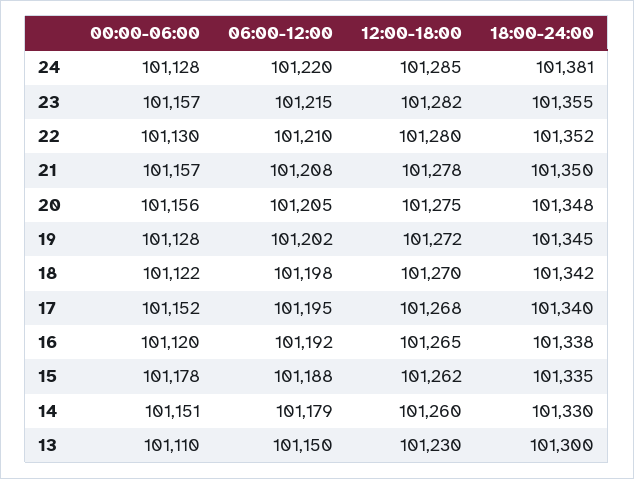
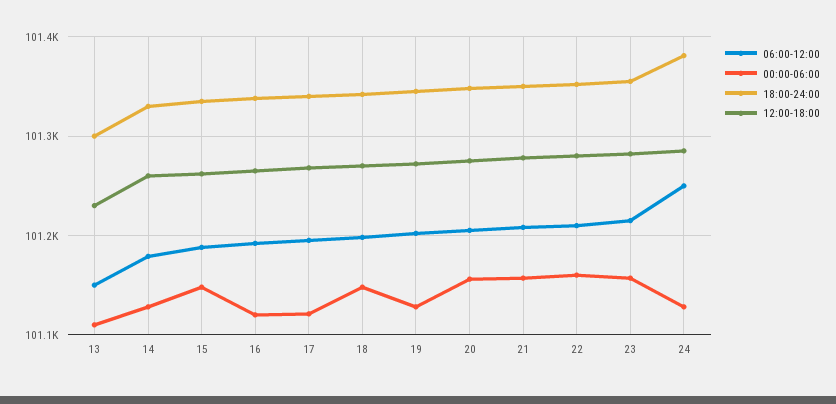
  {
    "00:00-06:00": {
      "24": 101128,
      "23": 101157,
-     "22": 101130,
+     "22": 101160,
      "21": 101157,
      "20": 101156,
      "19": 101128,
-     "18": 101122,
+     "18": 101150,
-     "17": 101152,
+     "17": 101120,
      "16": 101120,
-     "15": 101178,
+     "15": 101150,
-     "14": 101151,
+     "14": 101130,
      "13": 101110
    },
    "06:00-12:00": {
-     "24": 101220,
+     "24": 101250,
      "23": 101215,
      "22": 101210,
      "21": 101208,
      "20": 101205,
      "19": 101202,
      "18": 101198,
      "17": 101195,
      "16": 101192,
      "15": 101188,
      "14": 101179,
      "13": 101150
    },
    "12:00-18:00": {
      "24": 101285,
      "23": 101282,
      "22": 101280,
      "21": 101278,
      "20": 101275,
      "19": 101272,
      "18": 101270,
      "17": 101268,
      "16": 101265,
      "15": 101262,
      "14": 101260,
      "13": 101230
    },
    "18:00-24:00": {
      "24": 101381,
      "23": 101355,
      "22": 101352,
      "21": 101350,
      "20": 101348,
      "19": 101345,
      "18": 101342,
      "17": 101340,
      "16": 101338,
      "15": 101335,
      "14": 101330,
      "13": 101300
    }
  }

